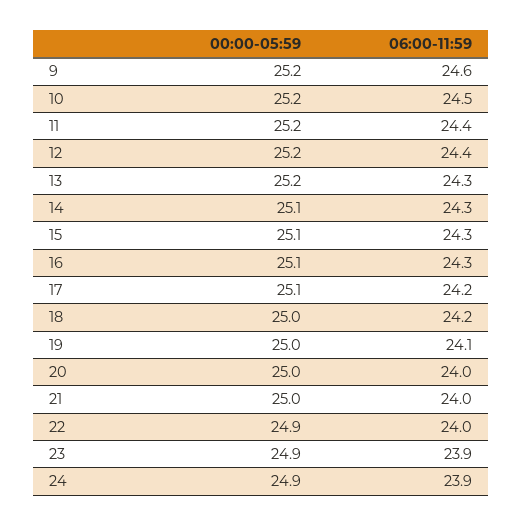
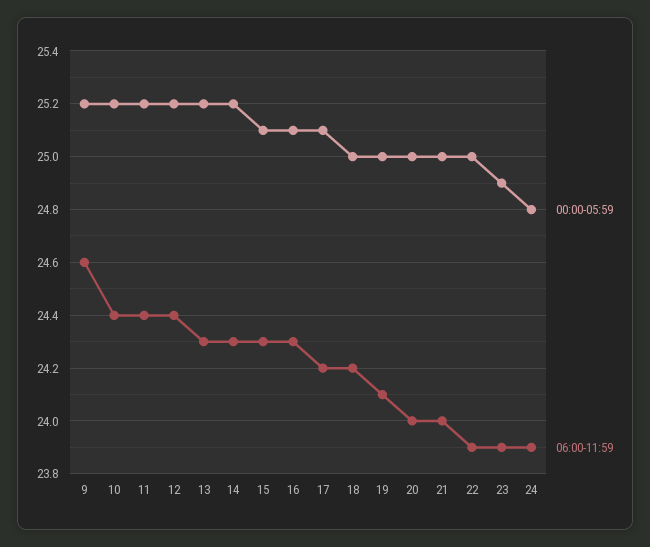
  {
    "00:00-05:59": {
      "9": 25.2,
      "10": 25.2,
      "11": 25.2,
      "12": 25.2,
      "13": 25.2,
-     "14": 25.1,
+     "14": 25.2,
      "15": 25.1,
      "16": 25.1,
      "17": 25.1,
      "18": 25,
      "19": 25,
      "20": 25,
      "21": 25,
-     "22": 24.9,
+     "22": 25,
      "23": 24.9,
-     "24": 24.9
+     "24": 24.8
    },
    "06:00-11:59": {
      "9": 24.6,
-     "10": 24.5,
+     "10": 24.4,
      "11": 24.4,
      "12": 24.4,
      "13": 24.3,
      "14": 24.3,
      "15": 24.3,
      "16": 24.3,
      "17": 24.2,
      "18": 24.2,
      "19": 24.1,
      "20": 24,
      "21": 24,
-     "22": 24,
+     "22": 23.9,
      "23": 23.9,
      "24": 23.9
    }
  }

